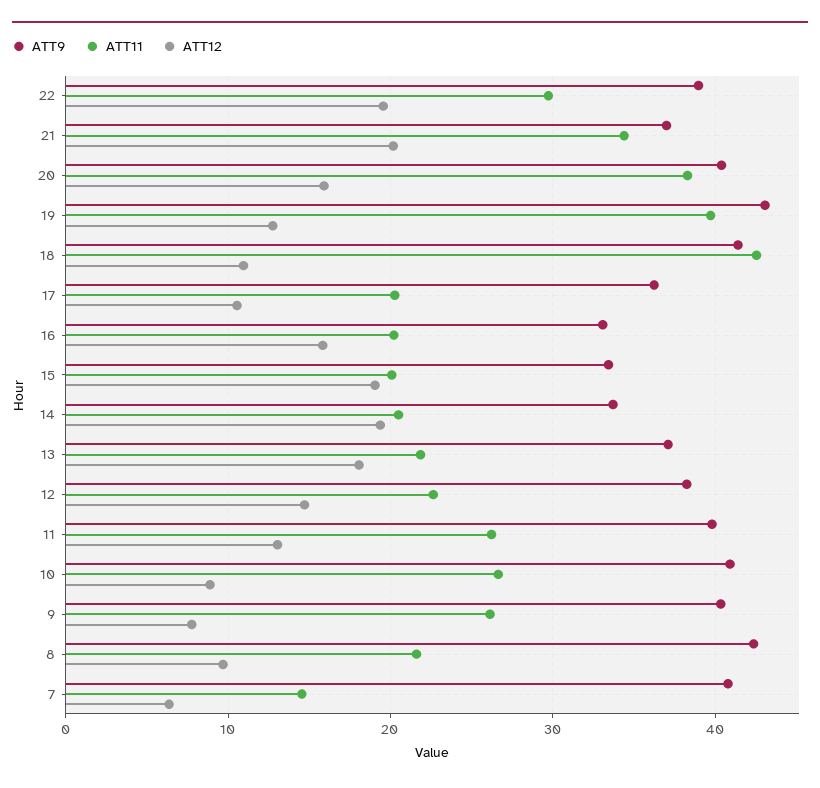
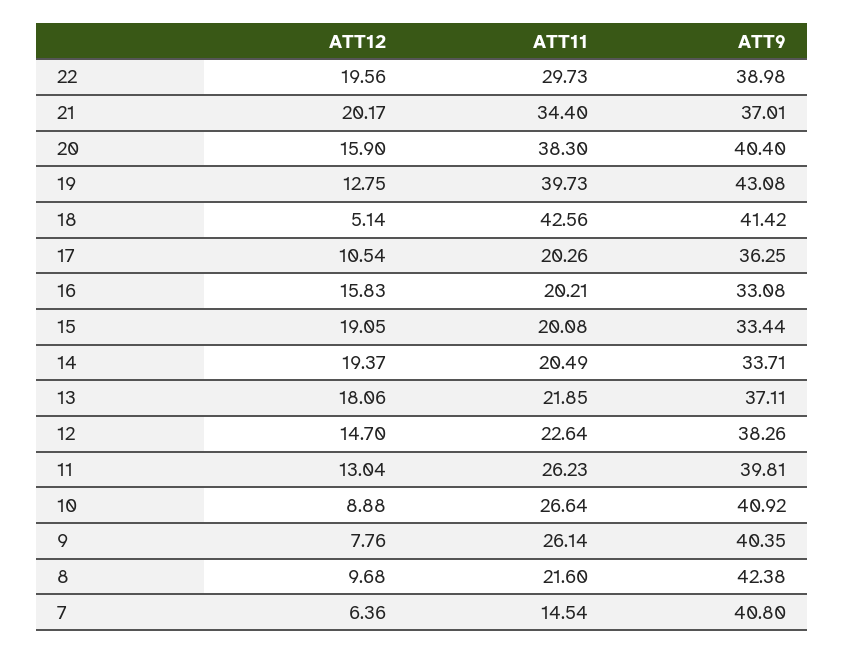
  {
    "ATT9": {
      "22": 38.98,
      "21": 37.01,
      "20": 40.4,
      "19": 43.08,
      "18": 41.42,
      "17": 36.25,
      "16": 33.08,
      "15": 33.44,
      "14": 33.71,
      "13": 37.11,
      "12": 38.26,
      "11": 39.81,
      "10": 40.92,
      "9": 40.35,
      "8": 42.38,
      "7": 40.8
    },
    "ATT11": {
      "22": 29.73,
      "21": 34.4,
      "20": 38.3,
      "19": 39.73,
      "18": 42.56,
      "17": 20.26,
      "16": 20.21,
      "15": 20.08,
      "14": 20.49,
      "13": 21.85,
      "12": 22.64,
      "11": 26.23,
      "10": 26.64,
      "9": 26.14,
      "8": 21.6,
      "7": 14.54
    },
    "ATT12": {
      "22": 19.56,
      "21": 20.17,
      "20": 15.9,
      "19": 12.75,
-     "18": 11,
+     "18": 5.14,
      "17": 10.54,
      "16": 15.83,
      "15": 19.05,
      "14": 19.37,
      "13": 18.06,
      "12": 14.7,
      "11": 13.04,
      "10": 8.88,
      "9": 7.76,
      "8": 9.68,
      "7": 6.36
    }
  }

